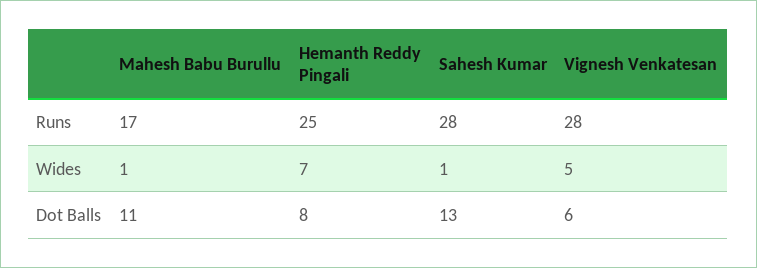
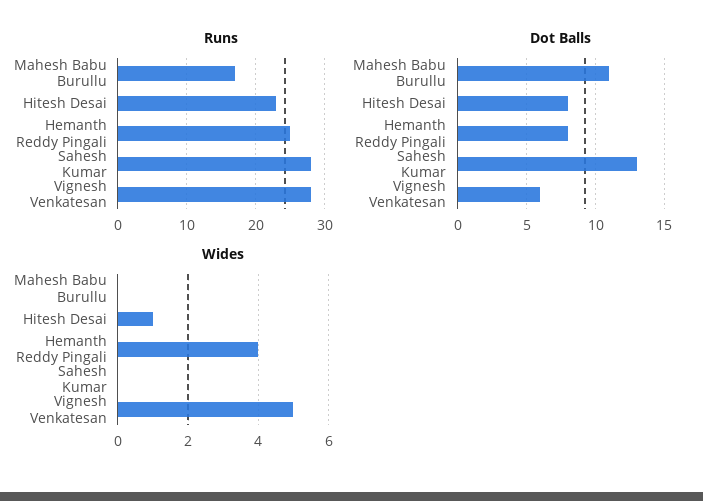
  {
    "Runs": {
      "Mahesh Babu Burullu": 17,
      "Hemanth Reddy Pingali": 25,
      "Sahesh Kumar": 28,
-     "Vignesh Venkatesan": 28
+     "Vignesh Venkatesan": 28,
+     "Hitesh Desai": 23
    },
    "Wides": {
-     "Mahesh Babu Burullu": 1,
+     "Mahesh Babu Burullu": 0,
-     "Hemanth Reddy Pingali": 7,
+     "Hemanth Reddy Pingali": 4,
-     "Sahesh Kumar": 1,
+     "Sahesh Kumar": 0,
-     "Vignesh Venkatesan": 5
+     "Vignesh Venkatesan": 5,
+     "Hitesh Desai": 1
    },
    "Dot Balls": {
      "Mahesh Babu Burullu": 11,
      "Hemanth Reddy Pingali": 8,
      "Sahesh Kumar": 13,
-     "Vignesh Venkatesan": 6
+     "Vignesh Venkatesan": 6,
+     "Hitesh Desai": 8
    }
  }

